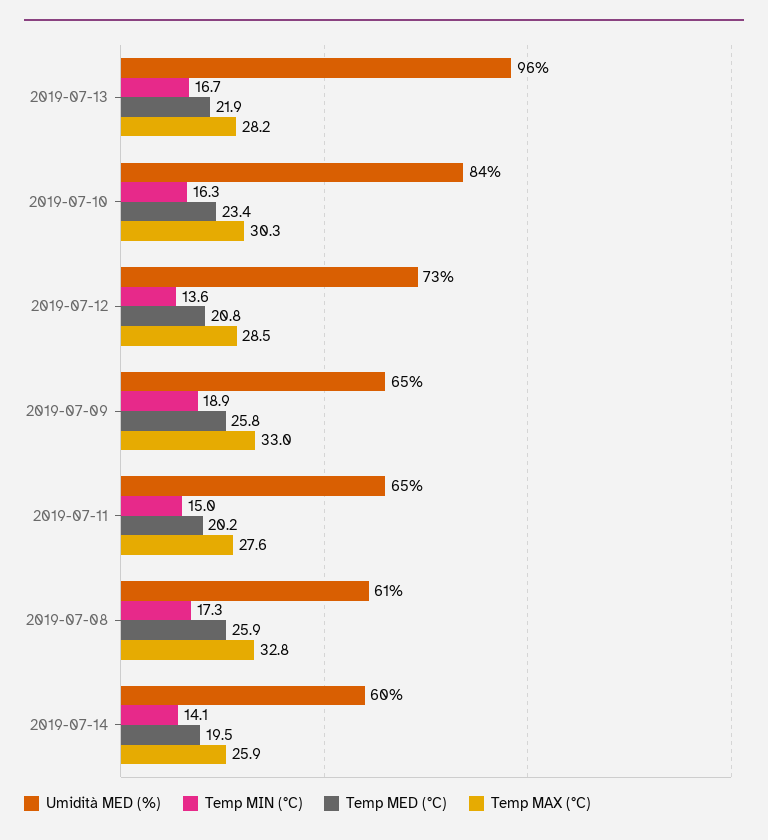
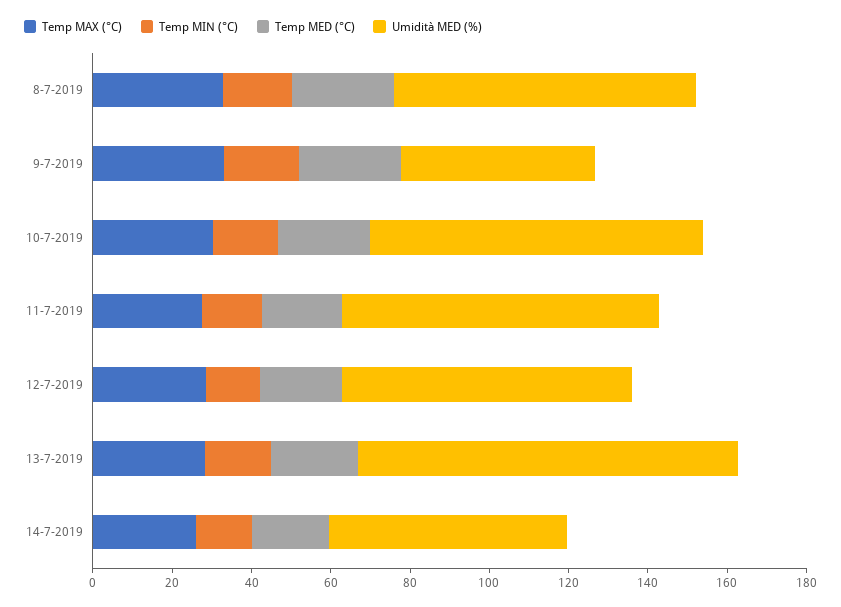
  {
    "Umidità MED (%)": {
      "2019-07-13": 96,
      "2019-07-10": 84,
      "2019-07-12": 73,
-     "2019-07-09": 65,
+     "2019-07-09": 50,
-     "2019-07-11": 65,
+     "2019-07-11": 80,
-     "2019-07-08": 61,
+     "2019-07-08": 75,
      "2019-07-14": 60
    },
    "Temp MIN (°C)": {
      "2019-07-13": 16.7,
      "2019-07-10": 16.3,
      "2019-07-12": 13.6,
      "2019-07-09": 18.9,
      "2019-07-11": 15,
      "2019-07-08": 17.3,
      "2019-07-14": 14.1
    },
    "Temp MED (°C)": {
      "2019-07-13": 21.9,
      "2019-07-10": 23.4,
      "2019-07-12": 20.8,
      "2019-07-09": 25.8,
      "2019-07-11": 20.2,
      "2019-07-08": 25.9,
      "2019-07-14": 19.5
    },
    "Temp MAX (°C)": {
      "2019-07-13": 28.2,
      "2019-07-10": 30.3,
      "2019-07-12": 28.5,
      "2019-07-09": 33,
      "2019-07-11": 27.6,
      "2019-07-08": 32.8,
      "2019-07-14": 25.9
    }
  }

